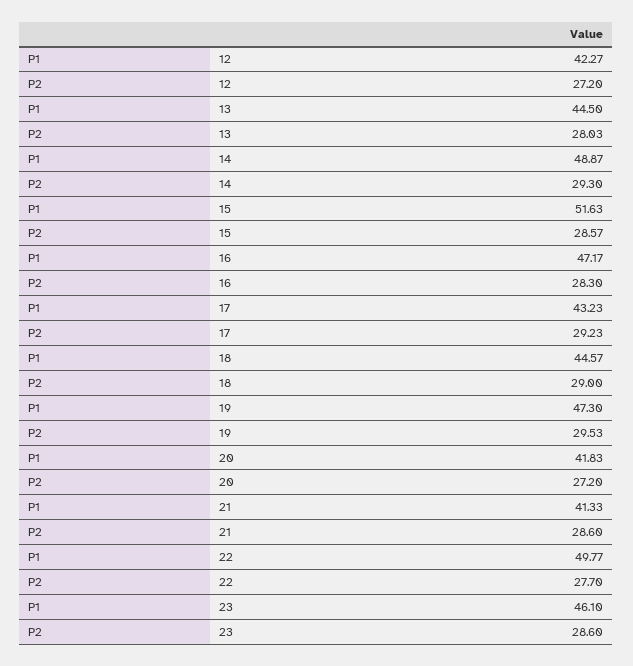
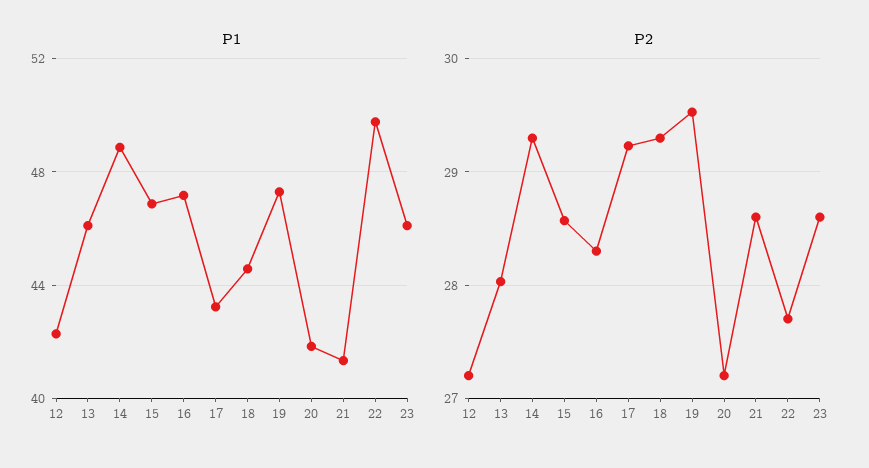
  {
    "P1": {
      "12": 42.27,
-     "13": 44.5,
+     "13": 46,
      "14": 48.87,
-     "15": 51.63,
+     "15": 47,
      "16": 47.17,
      "17": 43.23,
      "18": 44.57,
      "19": 47.3,
      "20": 41.83,
      "21": 41.33,
      "22": 49.77,
      "23": 46.1
    },
    "P2": {
      "12": 27.2,
      "13": 28.03,
      "14": 29.3,
      "15": 28.57,
      "16": 28.3,
      "17": 29.23,
-     "18": 29,
+     "18": 29.3,
      "19": 29.53,
      "20": 27.2,
      "21": 28.6,
      "22": 27.7,
      "23": 28.6
    }
  }

